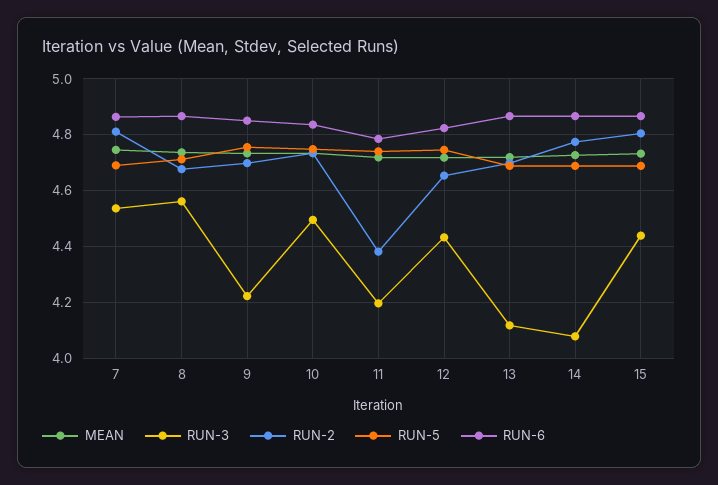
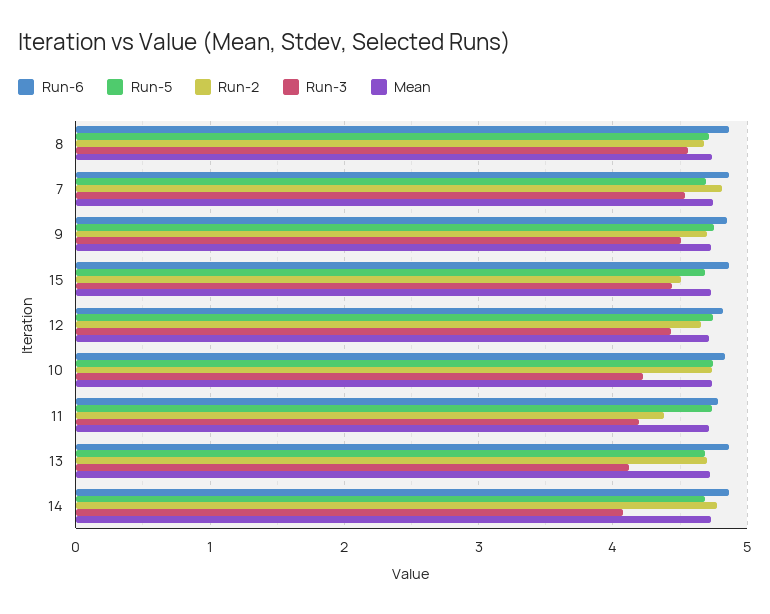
  {
    "MEAN": {
      "7": 4.75,
      "8": 4.725,
      "9": 4.725,
      "10": 4.725,
      "11": 4.725,
      "12": 4.725,
      "13": 4.725,
      "14": 4.725,
      "15": 4.725
    },
    "RUN-3": {
      "7": 4.525,
      "8": 4.55,
-     "9": 4.225,
+     "9": 4.5,
-     "10": 4.5,
+     "10": 4.2,
      "11": 4.2,
      "12": 4.425,
      "13": 4.125,
      "14": 4.075,
      "15": 4.45
    },
    "RUN-2": {
      "7": 4.8,
      "8": 4.675,
      "9": 4.7,
      "10": 4.725,
      "11": 4.375,
      "12": 4.65,
      "13": 4.7,
      "14": 4.775,
-     "15": 4.8
+     "15": 4.5
    },
    "RUN-5": {
      "7": 4.7,
      "8": 4.7,
      "9": 4.75,
      "10": 4.75,
      "11": 4.75,
      "12": 4.75,
      "13": 4.7,
      "14": 4.7,
      "15": 4.7
    },
    "RUN-6": {
      "7": 4.875,
      "8": 4.875,
      "9": 4.85,
      "10": 4.825,
      "11": 4.775,
      "12": 4.825,
      "13": 4.875,
      "14": 4.875,
      "15": 4.875
    }
  }

